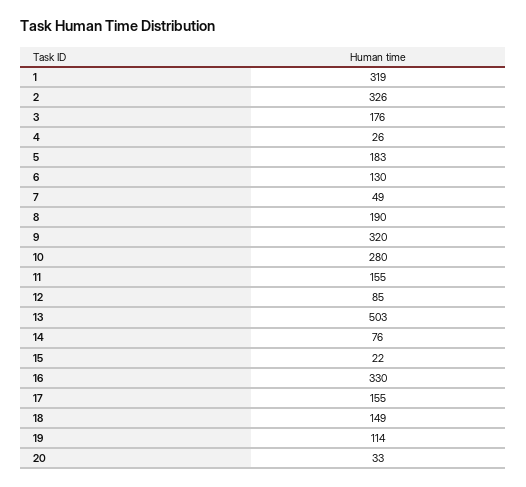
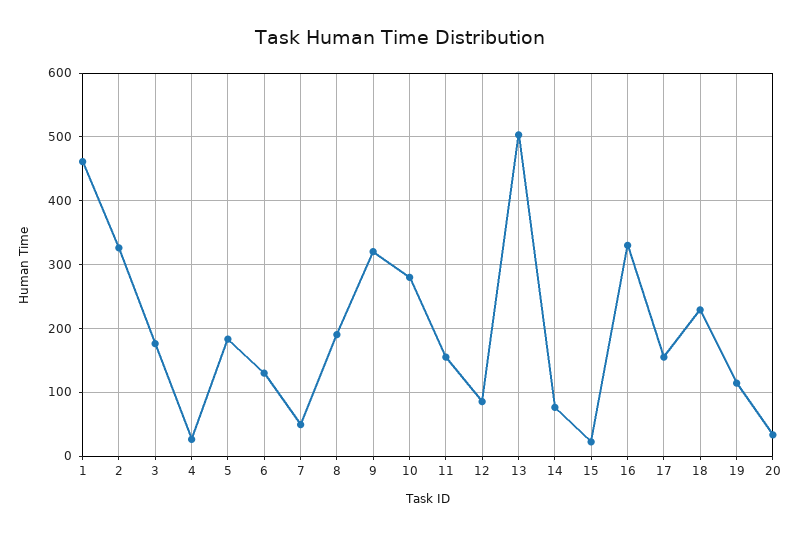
  {
-   "1": 319,
+   "1": 460,
    "2": 326,
    "3": 176,
    "4": 26,
    "5": 183,
    "6": 130,
    "7": 49,
    "8": 190,
    "9": 320,
    "10": 280,
    "11": 155,
    "12": 85,
    "13": 503,
    "14": 76,
    "15": 22,
    "16": 330,
    "17": 155,
-   "18": 149,
+   "18": 230,
    "19": 114,
    "20": 33
  }

